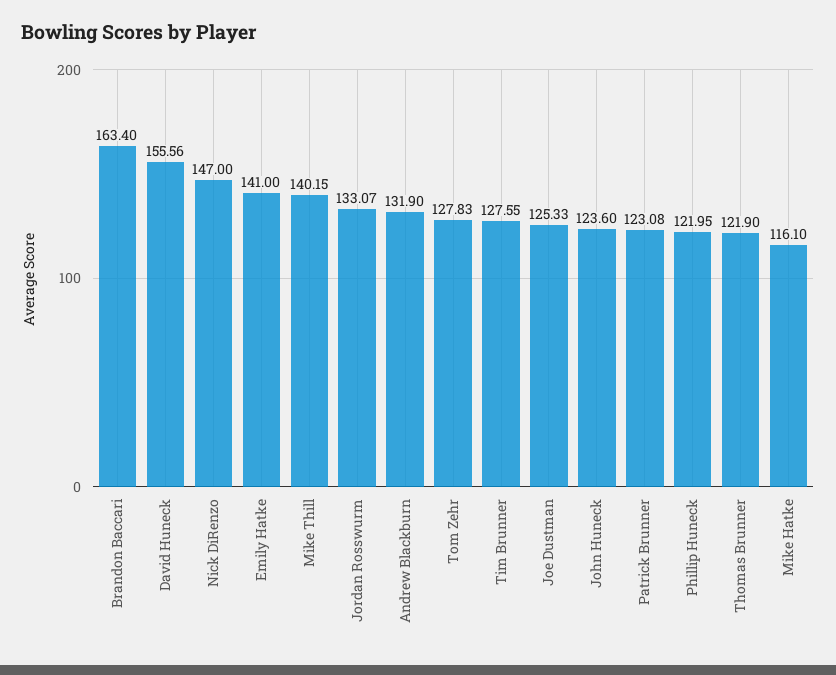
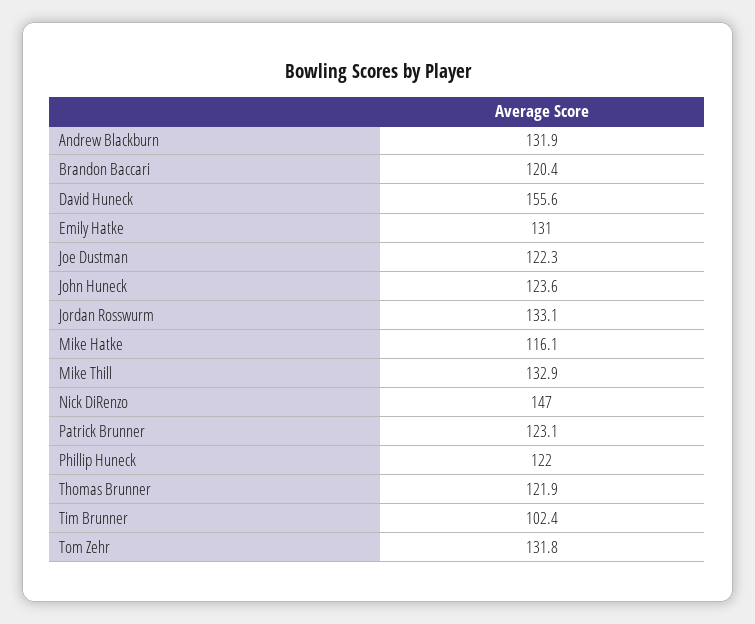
  {
-   "Brandon Baccari": 163.4,
+   "Brandon Baccari": 120.4,
    "David Huneck": 155.56,
    "Nick DiRenzo": 147,
-   "Emily Hatke": 141,
+   "Emily Hatke": 131,
-   "Mike Thill": 140.15,
+   "Mike Thill": 132.9,
    "Jordan Rosswurm": 133.07,
    "Andrew Blackburn": 131.9,
-   "Tom Zehr": 127.83,
+   "Tom Zehr": 131.8,
-   "Tim Brunner": 127.55,
+   "Tim Brunner": 102.4,
-   "Joe Dustman": 125.33,
+   "Joe Dustman": 122.3,
    "John Huneck": 123.6,
    "Patrick Brunner": 123.08,
    "Phillip Huneck": 121.95,
    "Thomas Brunner": 121.9,
    "Mike Hatke": 116.1
  }

